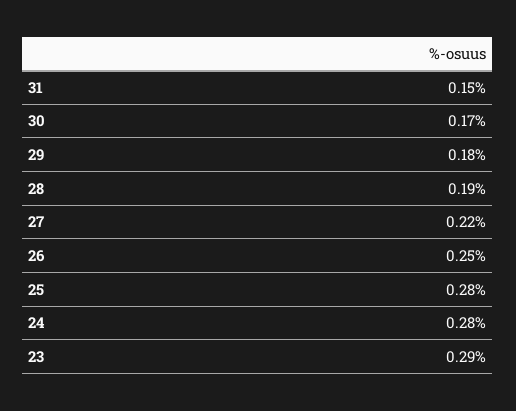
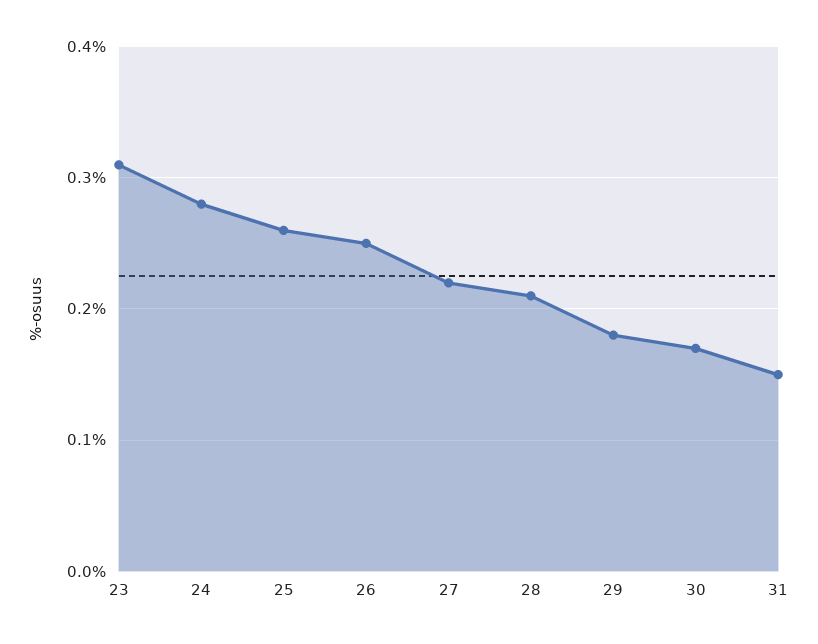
  {
    "31": 0.15,
    "30": 0.17,
    "29": 0.18,
-   "28": 0.19,
+   "28": 0.21,
    "27": 0.22,
    "26": 0.25,
-   "25": 0.28,
+   "25": 0.26,
    "24": 0.28,
-   "23": 0.29
+   "23": 0.31
  }

